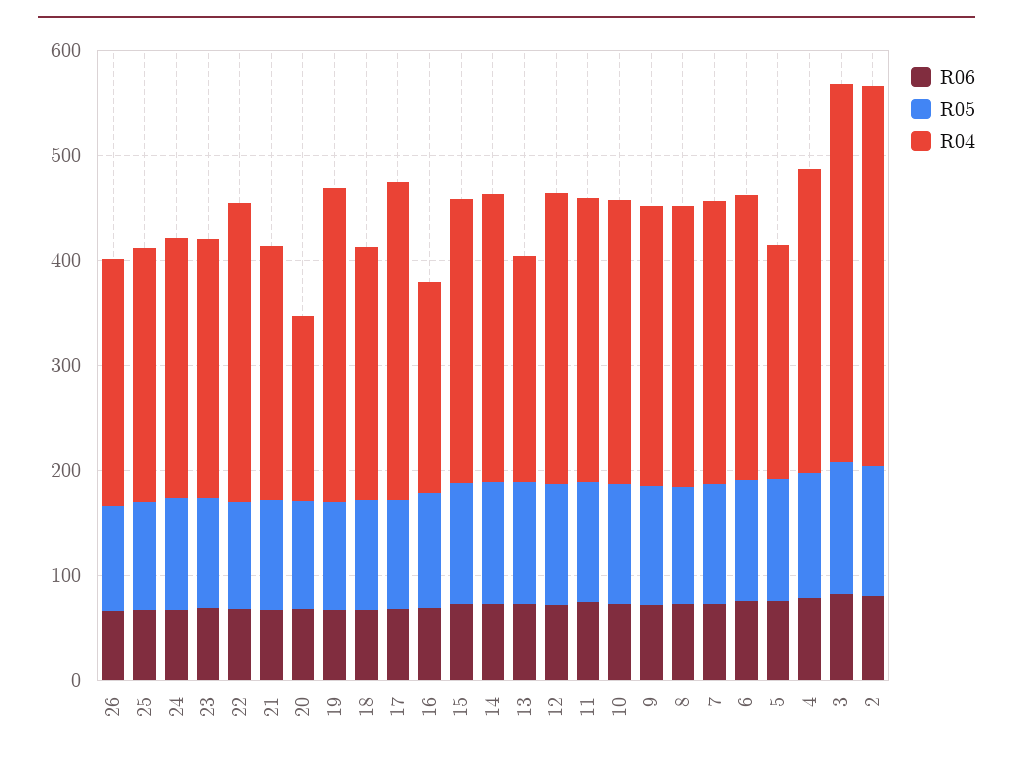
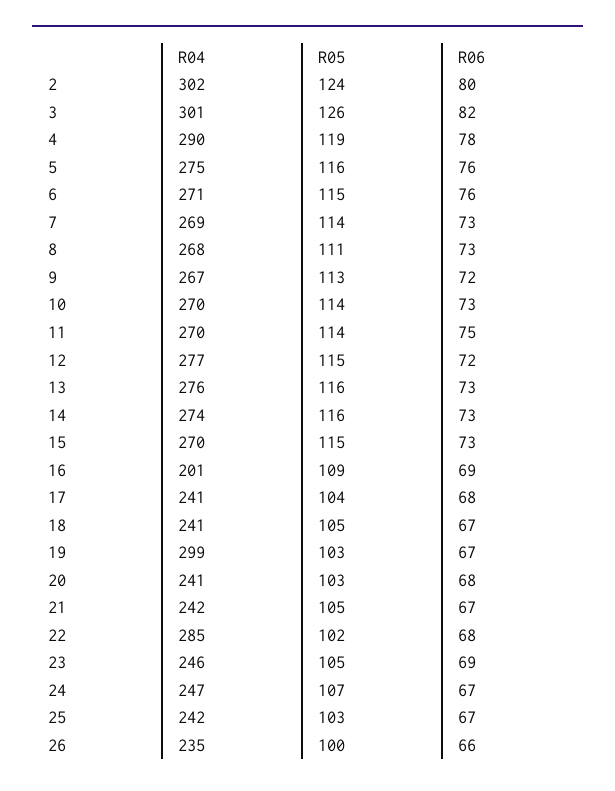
  {
    "R06": {
      "26": 66,
      "25": 67,
      "24": 67,
      "23": 69,
      "22": 68,
      "21": 67,
      "20": 68,
      "19": 67,
      "18": 67,
      "17": 68,
      "16": 69,
      "15": 73,
      "14": 73,
      "13": 73,
      "12": 72,
      "11": 75,
      "10": 73,
      "9": 72,
      "8": 73,
      "7": 73,
      "6": 76,
      "5": 76,
      "4": 78,
      "3": 82,
      "2": 80
    },
    "R05": {
      "26": 100,
      "25": 103,
      "24": 107,
      "23": 105,
      "22": 102,
      "21": 105,
      "20": 103,
      "19": 103,
      "18": 105,
      "17": 104,
      "16": 109,
      "15": 115,
      "14": 116,
      "13": 116,
      "12": 115,
      "11": 114,
      "10": 114,
      "9": 113,
      "8": 111,
      "7": 114,
      "6": 115,
      "5": 116,
      "4": 119,
      "3": 126,
      "2": 124
    },
    "R04": {
      "26": 235,
      "25": 242,
      "24": 247,
      "23": 246,
      "22": 285,
      "21": 242,
-     "20": 180,
+     "20": 241,
      "19": 299,
      "18": 241,
-     "17": 300,
+     "17": 241,
      "16": 201,
      "15": 270,
      "14": 274,
-     "13": 220,
+     "13": 276,
      "12": 277,
      "11": 270,
      "10": 270,
      "9": 267,
      "8": 268,
      "7": 269,
      "6": 271,
-     "5": 220,
+     "5": 275,
      "4": 290,
-     "3": 360,
+     "3": 301,
-     "2": 360
+     "2": 302
    }
  }

